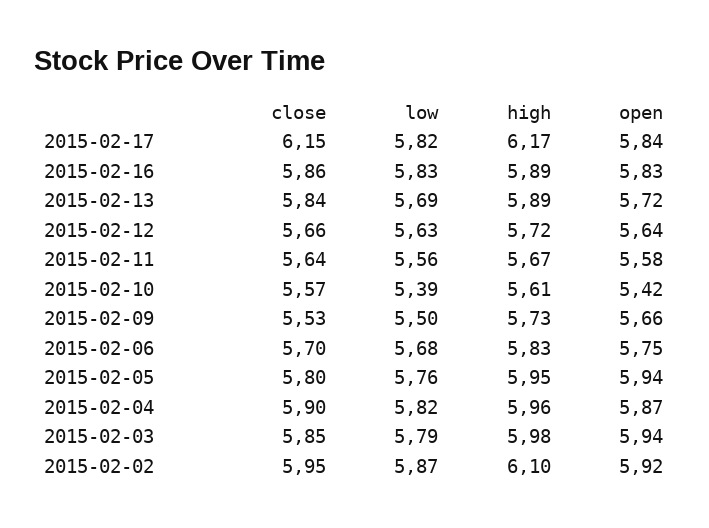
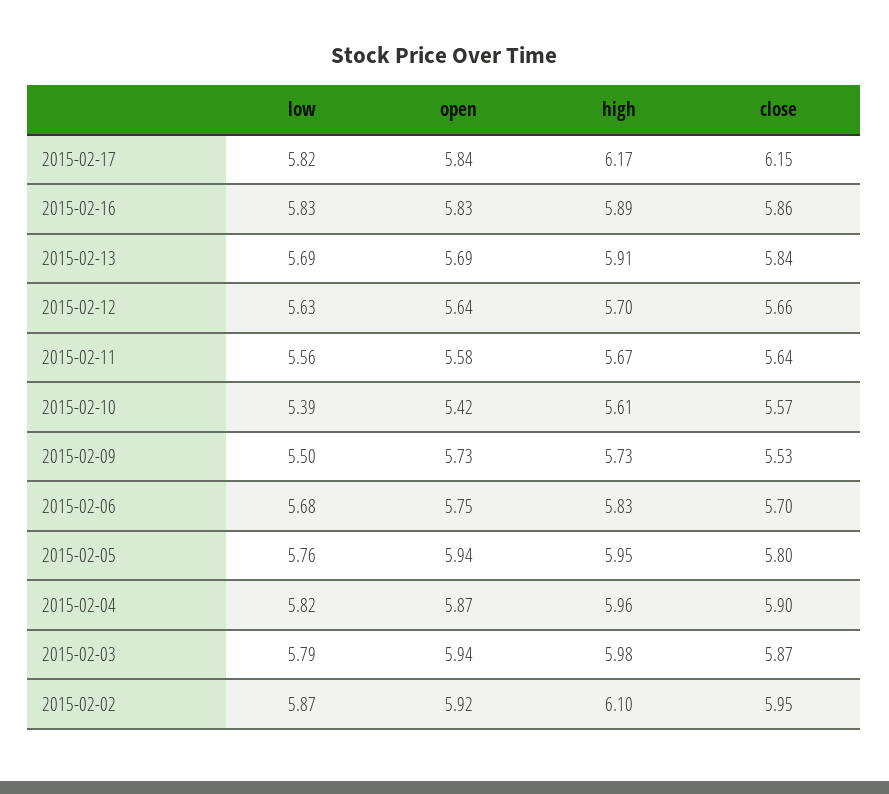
  {
    "close": {
      "2015-02-17": 6.15,
      "2015-02-16": 5.86,
      "2015-02-13": 5.84,
      "2015-02-12": 5.66,
      "2015-02-11": 5.64,
      "2015-02-10": 5.57,
      "2015-02-09": 5.53,
      "2015-02-06": 5.7,
      "2015-02-05": 5.8,
      "2015-02-04": 5.9,
-     "2015-02-03": 5.85,
+     "2015-02-03": 5.87,
      "2015-02-02": 5.95
    },
    "low": {
      "2015-02-17": 5.82,
      "2015-02-16": 5.83,
      "2015-02-13": 5.69,
      "2015-02-12": 5.63,
      "2015-02-11": 5.56,
      "2015-02-10": 5.39,
      "2015-02-09": 5.5,
      "2015-02-06": 5.68,
      "2015-02-05": 5.76,
      "2015-02-04": 5.82,
      "2015-02-03": 5.79,
      "2015-02-02": 5.87
    },
    "high": {
      "2015-02-17": 6.17,
      "2015-02-16": 5.89,
-     "2015-02-13": 5.89,
+     "2015-02-13": 5.91,
-     "2015-02-12": 5.72,
+     "2015-02-12": 5.7,
      "2015-02-11": 5.67,
      "2015-02-10": 5.61,
      "2015-02-09": 5.73,
      "2015-02-06": 5.83,
      "2015-02-05": 5.95,
      "2015-02-04": 5.96,
      "2015-02-03": 5.98,
      "2015-02-02": 6.1
    },
    "open": {
      "2015-02-17": 5.84,
      "2015-02-16": 5.83,
-     "2015-02-13": 5.72,
+     "2015-02-13": 5.69,
      "2015-02-12": 5.64,
      "2015-02-11": 5.58,
      "2015-02-10": 5.42,
-     "2015-02-09": 5.66,
+     "2015-02-09": 5.73,
      "2015-02-06": 5.75,
      "2015-02-05": 5.94,
      "2015-02-04": 5.87,
      "2015-02-03": 5.94,
      "2015-02-02": 5.92
    }
  }

